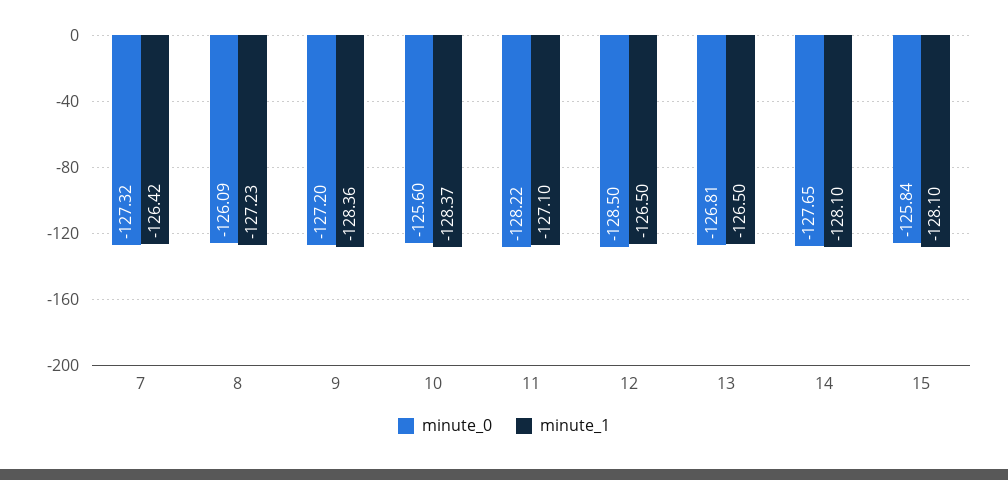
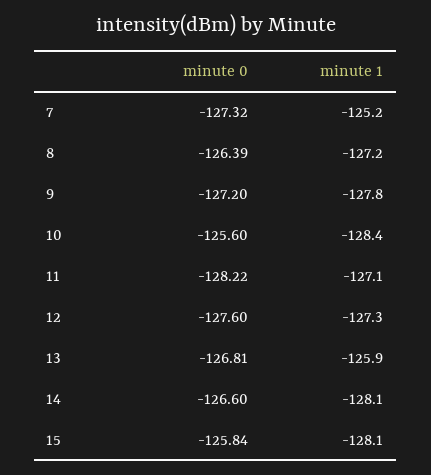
  {
    "minute_0": {
      "7": -127.32,
-     "8": -126.09,
+     "8": -126.39,
      "9": -127.2,
      "10": -125.6,
      "11": -128.22,
-     "12": -128.5,
+     "12": -127.6,
      "13": -126.81,
-     "14": -127.65,
+     "14": -126.6,
      "15": -125.84
    },
    "minute_1": {
-     "7": -126.42,
+     "7": -125.2,
      "8": -127.23,
-     "9": -128.36,
+     "9": -127.8,
      "10": -128.37,
      "11": -127.1,
-     "12": -126.5,
+     "12": -127.3,
-     "13": -126.5,
+     "13": -125.9,
      "14": -128.1,
      "15": -128.1
    }
  }

